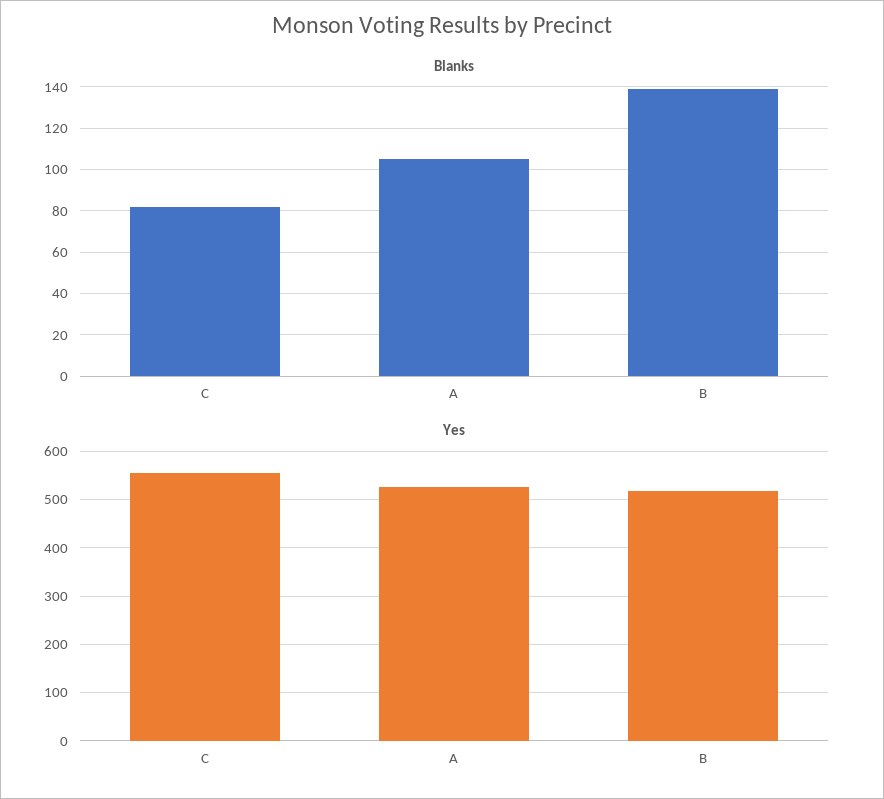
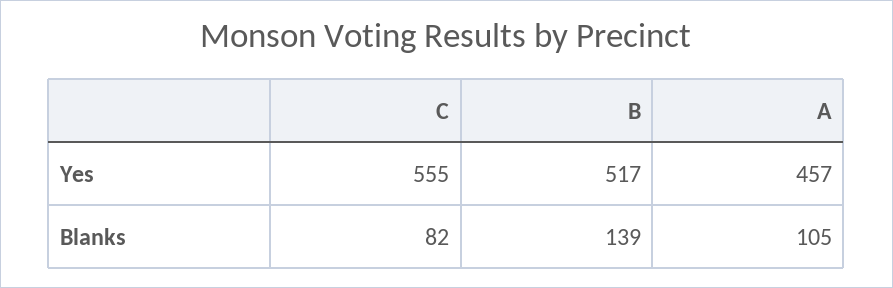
  {
    "Blanks": {
      "C": 82,
      "A": 105,
      "B": 139
    },
    "Yes": {
      "C": 555,
-     "A": 520,
+     "A": 457,
      "B": 517
    }
  }

